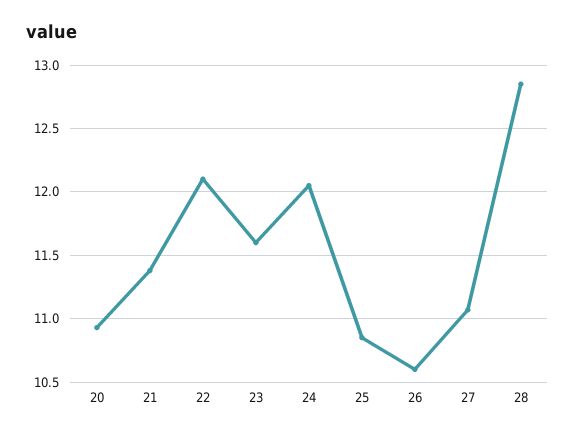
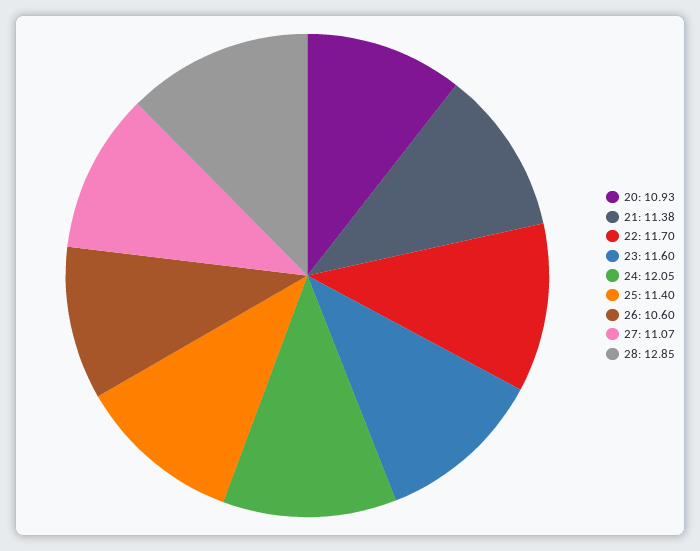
  {
    "20": 10.93,
    "21": 11.38,
-   "22": 12.1,
+   "22": 11.7,
    "23": 11.6,
    "24": 12.05,
-   "25": 10.85,
+   "25": 11.4,
    "26": 10.6,
    "27": 11.07,
    "28": 12.85
  }

